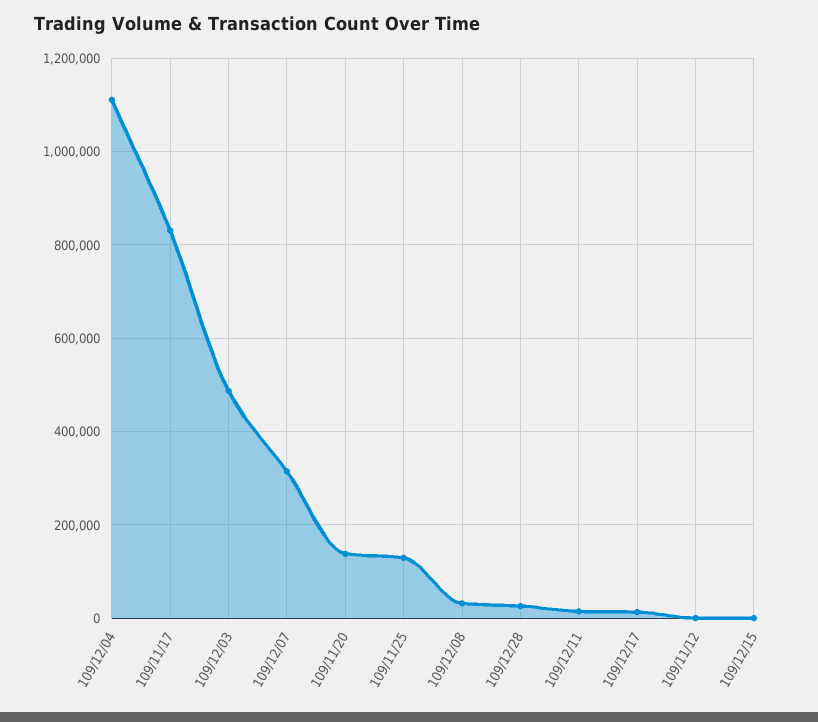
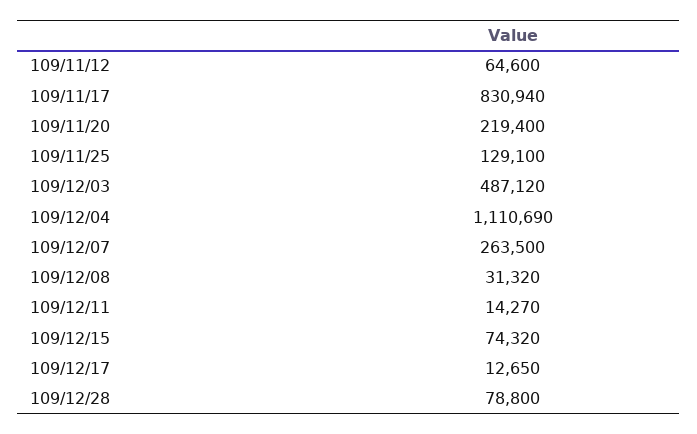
  {
    "109/12/04": 1110690,
    "109/11/17": 830940,
    "109/12/03": 487120,
-   "109/12/07": 320000,
+   "109/12/07": 263500,
-   "109/11/20": 140000,
+   "109/11/20": 219400,
    "109/11/25": 129100,
    "109/12/08": 31320,
-   "109/12/28": 20000,
+   "109/12/28": 78800,
    "109/12/11": 14270,
    "109/12/17": 12650,
-   "109/11/12": 0,
+   "109/11/12": 64600,
-   "109/12/15": 0
+   "109/12/15": 74320
  }

